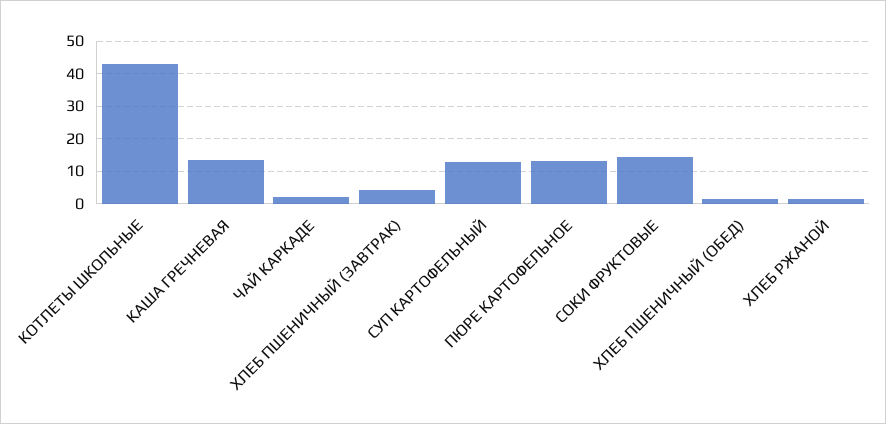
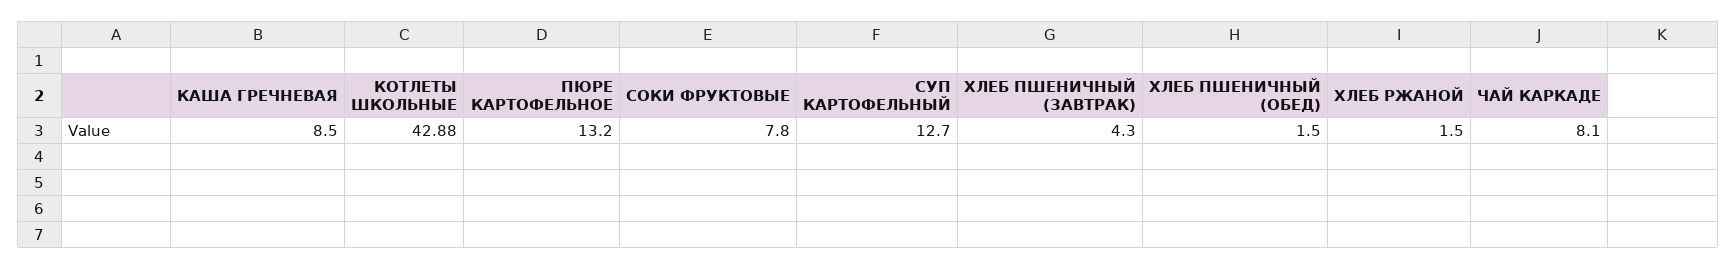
  {
    "КОТЛЕТЫ ШКОЛЬНЫЕ": 42.88,
-   "КАША ГРЕЧНЕВАЯ": 14,
+   "КАША ГРЕЧНЕВАЯ": 8.5,
-   "ЧАЙ КАРКАДЕ": 2,
+   "ЧАЙ КАРКАДЕ": 8.1,
    "ХЛЕБ ПШЕНИЧНЫЙ (ЗАВТРАК)": 4.3,
    "СУП КАРТОФЕЛЬНЫЙ": 12.7,
    "ПЮРЕ КАРТОФЕЛЬНОЕ": 13.2,
-   "СОКИ ФРУКТОВЫЕ": 14,
+   "СОКИ ФРУКТОВЫЕ": 7.8,
    "ХЛЕБ ПШЕНИЧНЫЙ (ОБЕД)": 1.5,
    "ХЛЕБ РЖАНОЙ": 1.5
  }

